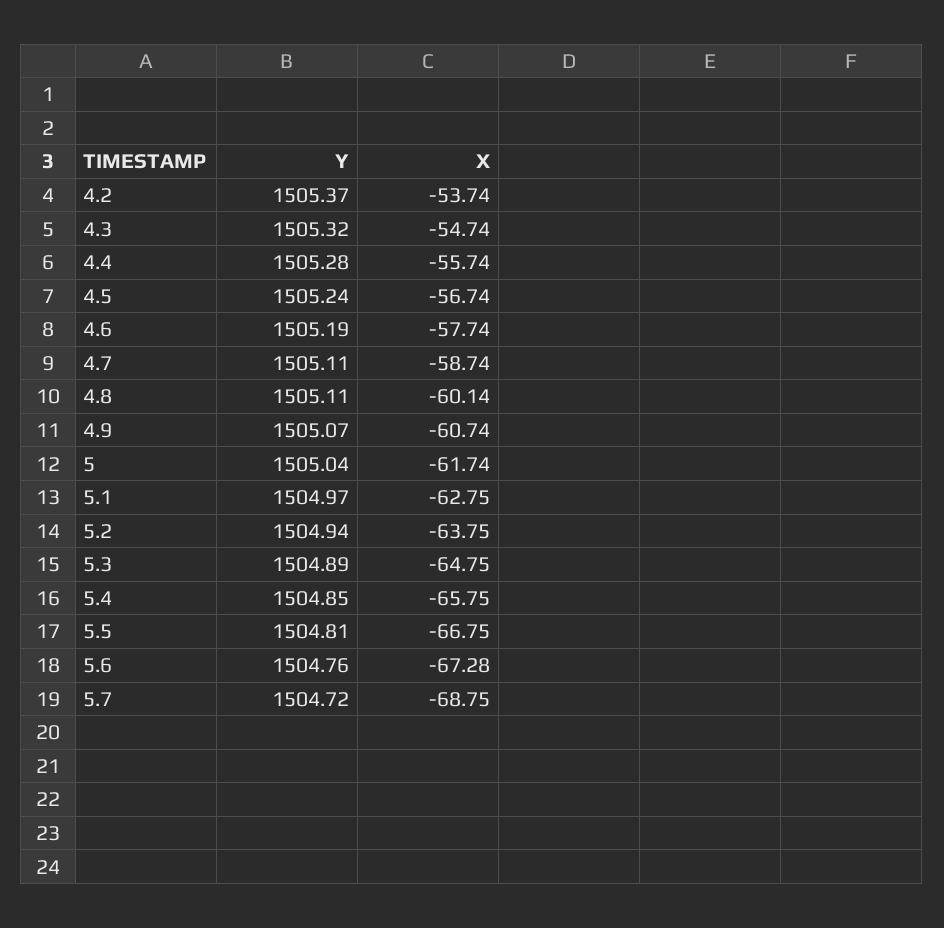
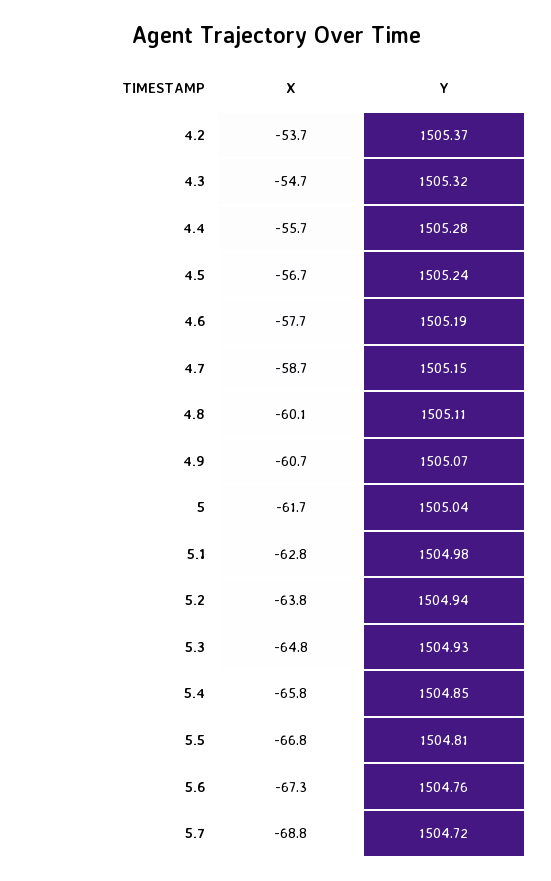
  {
    "Y": {
      "4.2": 1505.37,
      "4.3": 1505.32,
      "4.4": 1505.28,
      "4.5": 1505.24,
      "4.6": 1505.19,
-     "4.7": 1505.11,
+     "4.7": 1505.15,
      "4.8": 1505.11,
      "4.9": 1505.07,
      "5": 1505.04,
-     "5.1": 1504.97,
+     "5.1": 1504.98,
      "5.2": 1504.94,
-     "5.3": 1504.89,
+     "5.3": 1504.93,
      "5.4": 1504.85,
      "5.5": 1504.81,
      "5.6": 1504.76,
      "5.7": 1504.72
    },
    "X": {
      "4.2": -53.74,
      "4.3": -54.74,
      "4.4": -55.74,
      "4.5": -56.74,
      "4.6": -57.74,
      "4.7": -58.74,
      "4.8": -60.14,
      "4.9": -60.74,
      "5": -61.74,
      "5.1": -62.75,
      "5.2": -63.75,
      "5.3": -64.75,
      "5.4": -65.75,
      "5.5": -66.75,
      "5.6": -67.28,
      "5.7": -68.75
    }
  }

